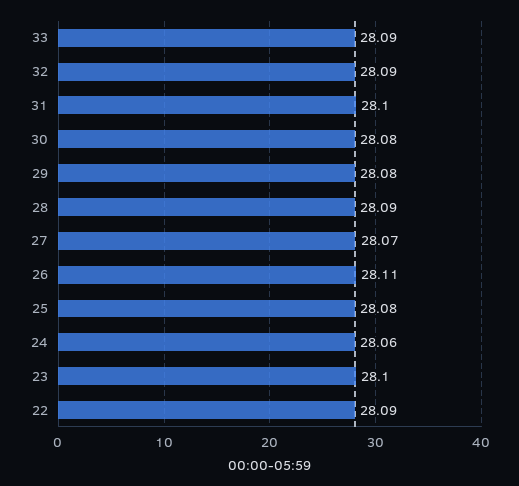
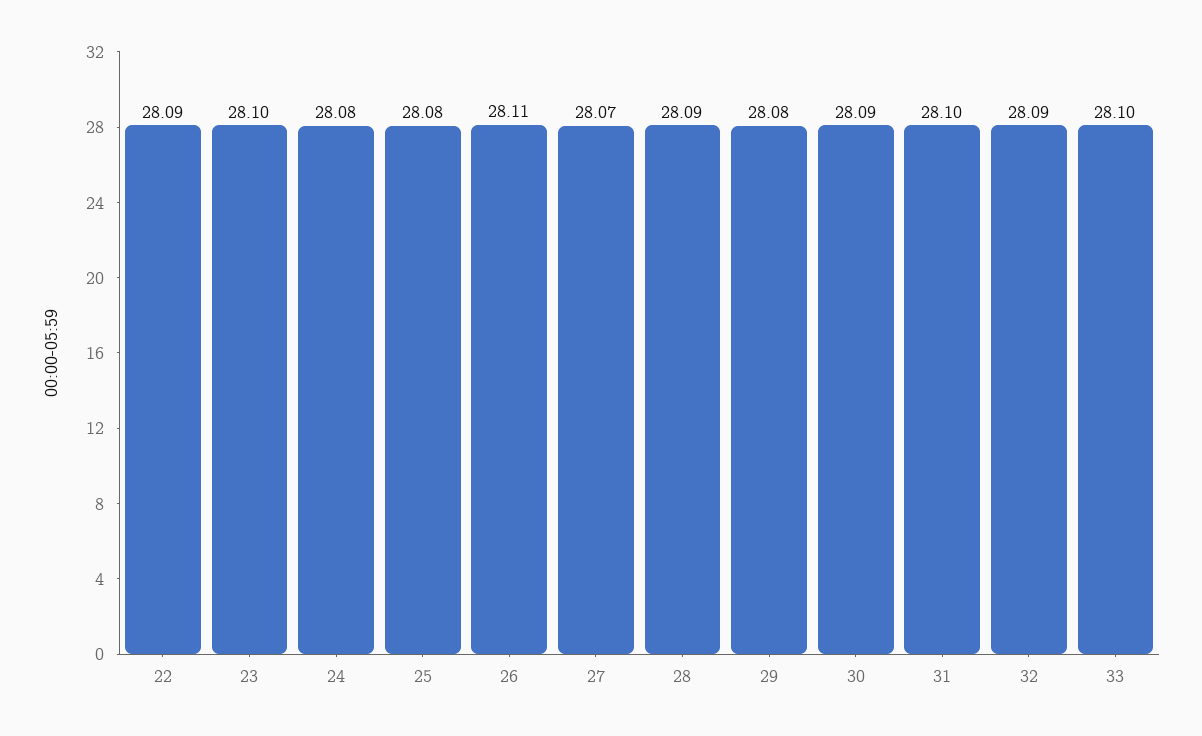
  {
-   "33": 28.09,
+   "33": 28.1,
    "32": 28.09,
    "31": 28.1,
-   "30": 28.08,
+   "30": 28.09,
    "29": 28.08,
    "28": 28.09,
    "27": 28.07,
    "26": 28.11,
    "25": 28.08,
-   "24": 28.06,
+   "24": 28.08,
    "23": 28.1,
    "22": 28.09
  }

